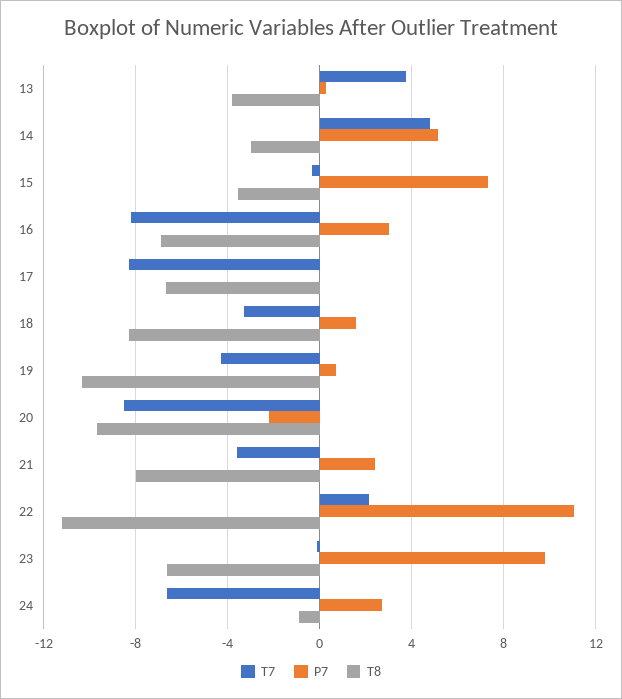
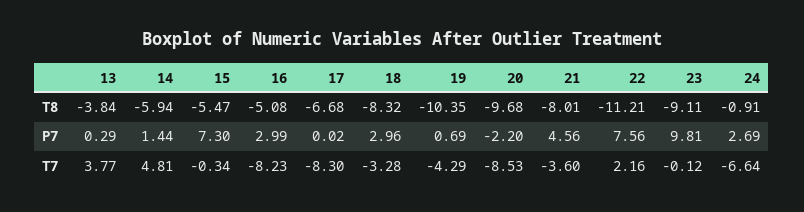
  {
    "T7": {
      "13": 3.77,
      "14": 4.81,
      "15": -0.34,
      "16": -8.23,
      "17": -8.3,
      "18": -3.28,
      "19": -4.29,
      "20": -8.53,
      "21": -3.6,
      "22": 2.16,
      "23": -0.12,
      "24": -6.64
    },
    "P7": {
      "13": 0.29,
-     "14": 5,
+     "14": 1.44,
      "15": 7.3,
      "16": 2.99,
      "17": 0.02,
-     "18": 1.5,
+     "18": 2.96,
      "19": 0.69,
      "20": -2.2,
-     "21": 2.5,
+     "21": 4.56,
-     "22": 11,
+     "22": 7.56,
      "23": 9.81,
      "24": 2.69
    },
    "T8": {
      "13": -3.84,
-     "14": -3,
+     "14": -5.94,
-     "15": -3.5,
+     "15": -5.47,
-     "16": -7,
+     "16": -5.08,
      "17": -6.68,
      "18": -8.32,
      "19": -10.35,
      "20": -9.68,
      "21": -8.01,
      "22": -11.21,
-     "23": -6.5,
+     "23": -9.11,
      "24": -0.91
    }
  }

